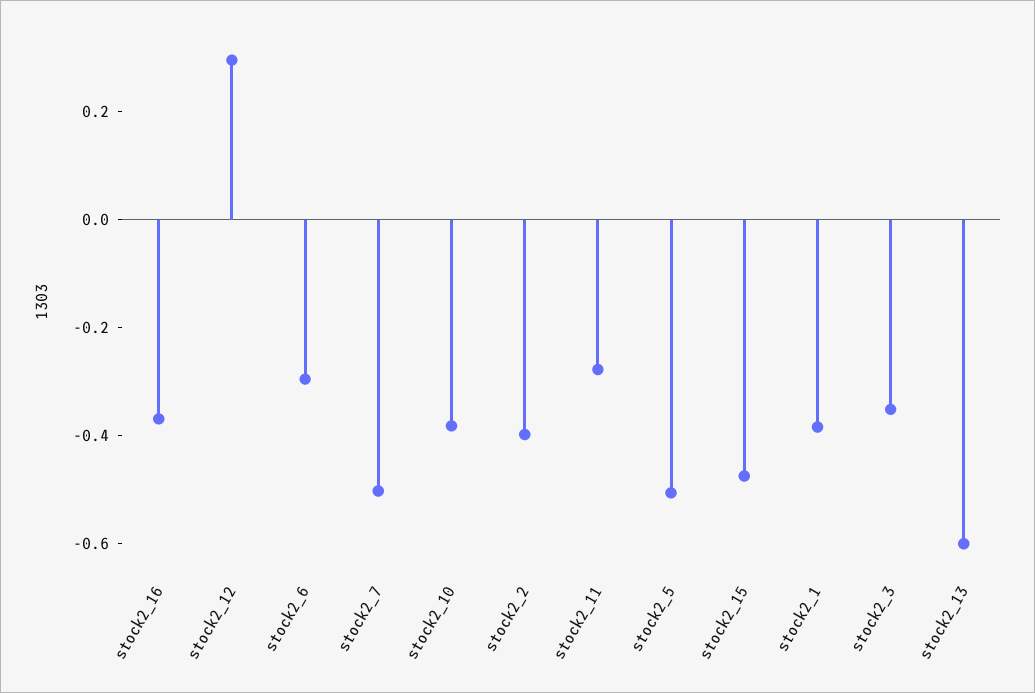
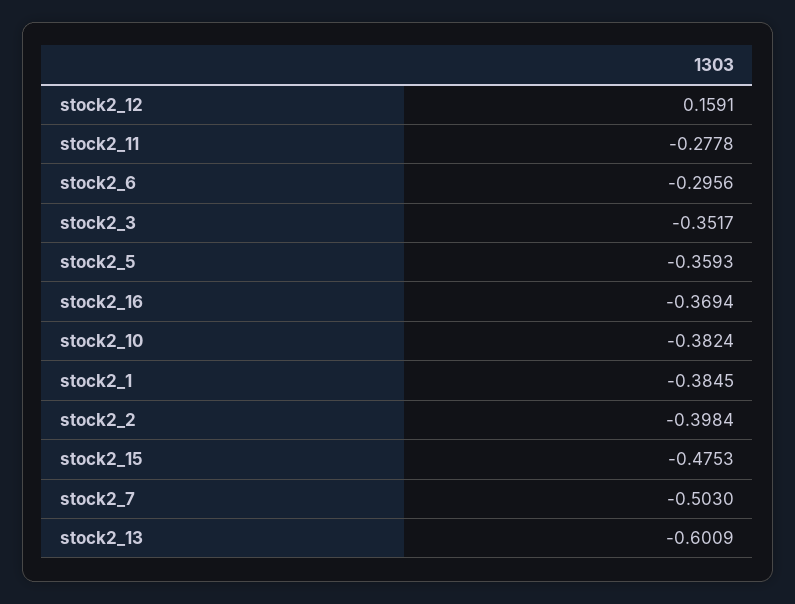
  {
    "stock2_16": -0.3694,
-   "stock2_12": 0.3,
+   "stock2_12": 0.1591,
    "stock2_6": -0.2956,
    "stock2_7": -0.503,
    "stock2_10": -0.3824,
    "stock2_2": -0.3984,
    "stock2_11": -0.2778,
-   "stock2_5": -0.5,
+   "stock2_5": -0.3593,
    "stock2_15": -0.4753,
    "stock2_1": -0.3845,
    "stock2_3": -0.3517,
    "stock2_13": -0.6009
  }

